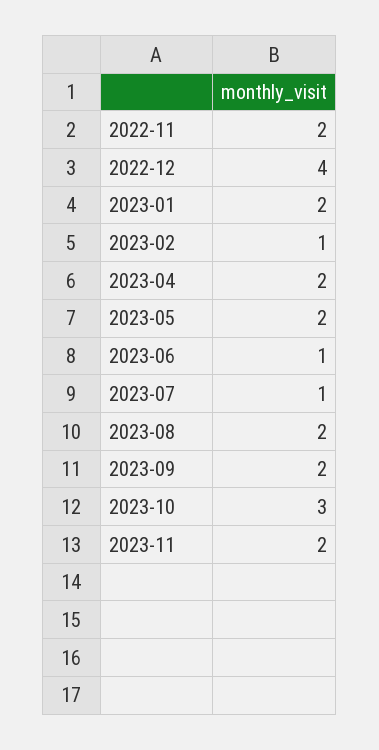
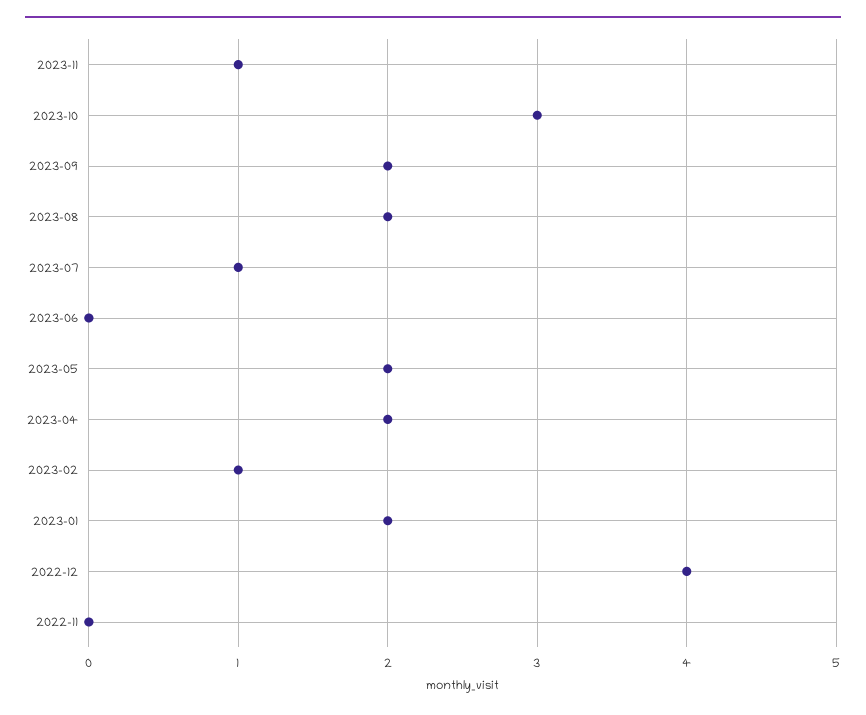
  {
-   "2022-11": 2,
+   "2022-11": 0,
    "2022-12": 4,
    "2023-01": 2,
    "2023-02": 1,
    "2023-04": 2,
    "2023-05": 2,
-   "2023-06": 1,
+   "2023-06": 0,
    "2023-07": 1,
    "2023-08": 2,
    "2023-09": 2,
    "2023-10": 3,
-   "2023-11": 2
+   "2023-11": 1
  }

